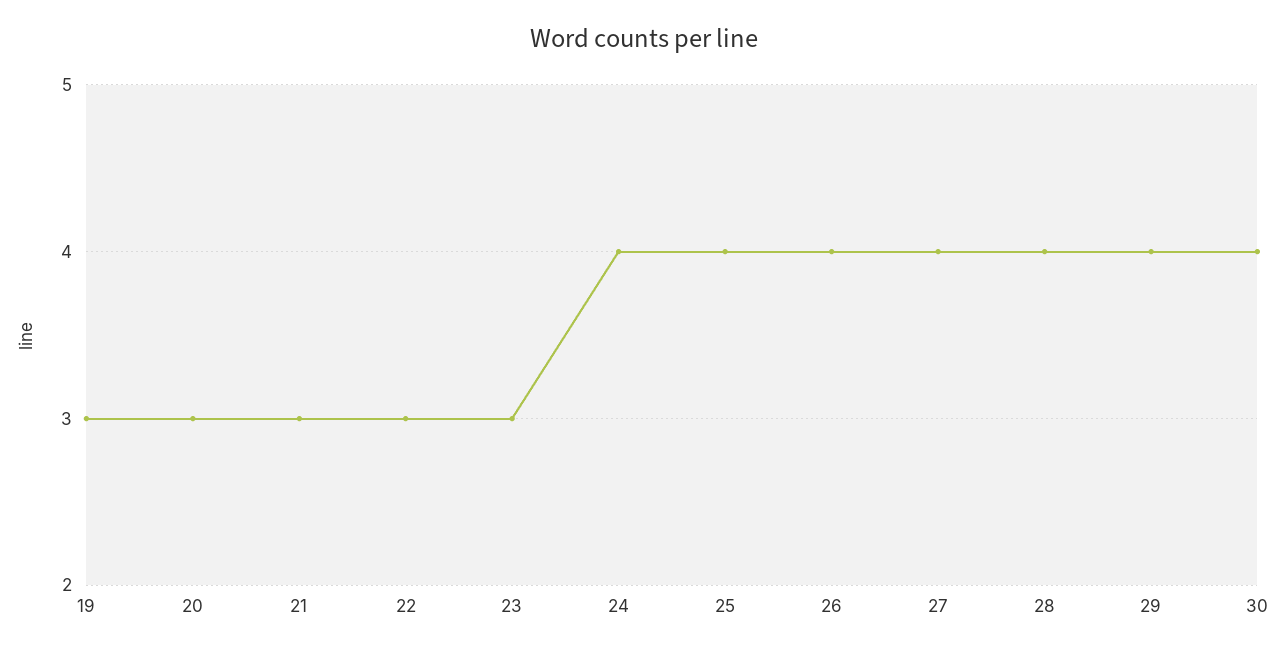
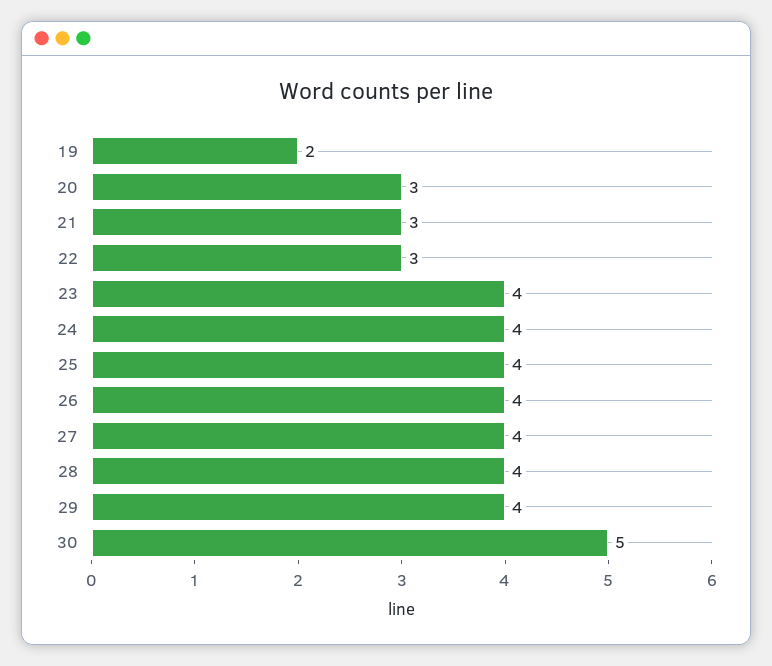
  {
-   "19": 3,
+   "19": 2,
    "20": 3,
    "21": 3,
    "22": 3,
-   "23": 3,
+   "23": 4,
    "24": 4,
    "25": 4,
    "26": 4,
    "27": 4,
    "28": 4,
    "29": 4,
-   "30": 4
+   "30": 5
  }

